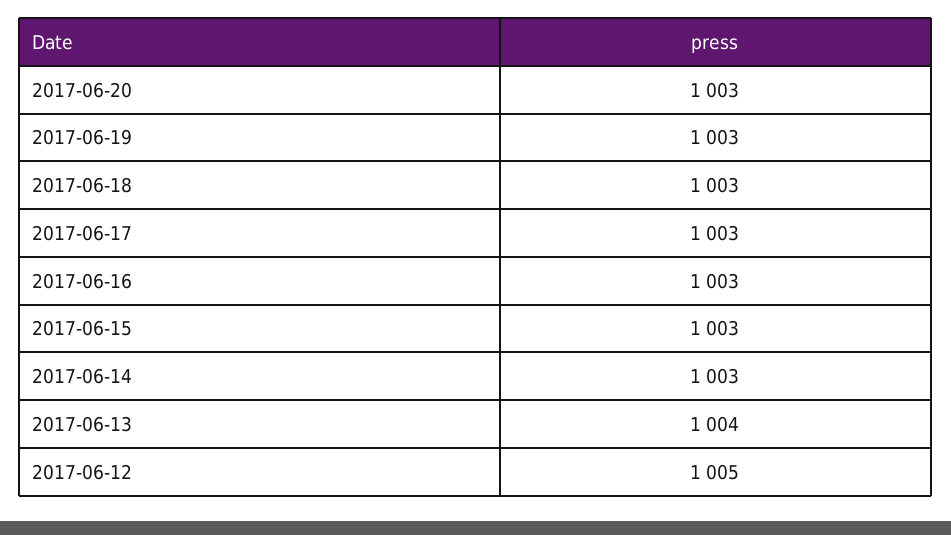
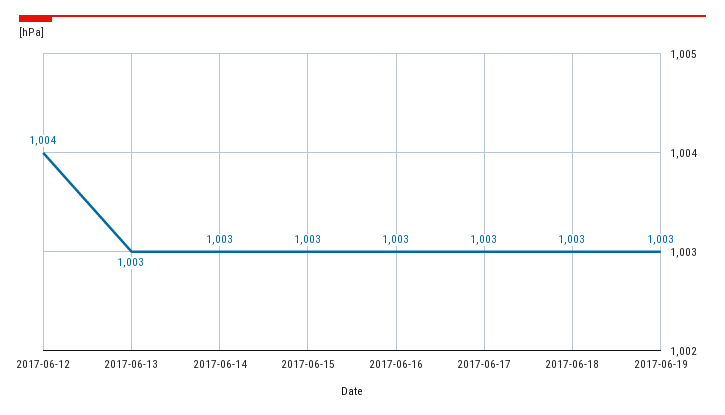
  {
-   "2017-06-20": 1003,
    "2017-06-19": 1003,
    "2017-06-18": 1003,
    "2017-06-17": 1003,
    "2017-06-16": 1003,
    "2017-06-15": 1003,
    "2017-06-14": 1003,
-   "2017-06-13": 1004,
+   "2017-06-13": 1003,
-   "2017-06-12": 1005
+   "2017-06-12": 1004
  }

